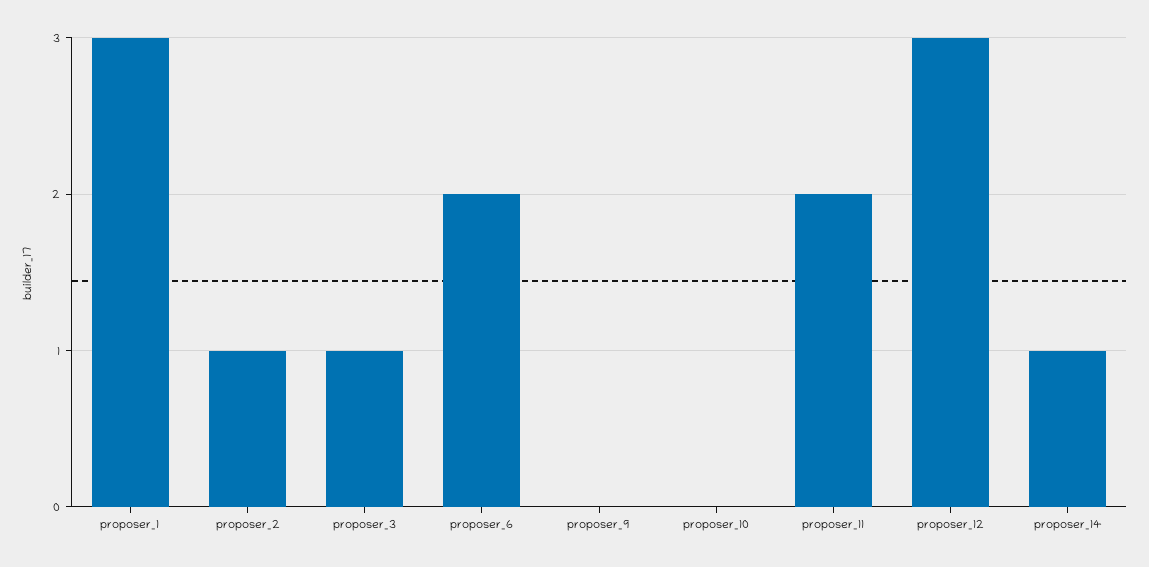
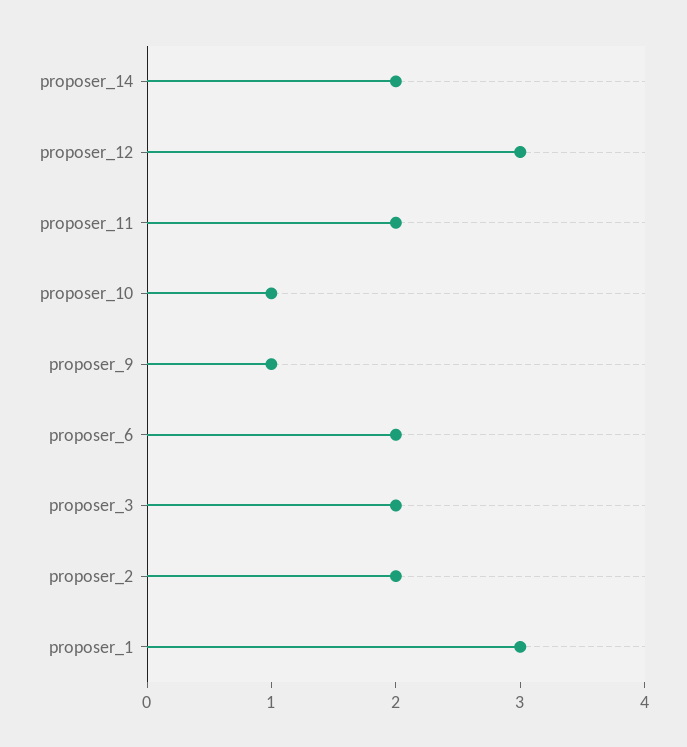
  {
    "proposer_1": 3,
-   "proposer_2": 1,
+   "proposer_2": 2,
-   "proposer_3": 1,
+   "proposer_3": 2,
    "proposer_6": 2,
-   "proposer_9": 0,
+   "proposer_9": 1,
-   "proposer_10": 0,
+   "proposer_10": 1,
    "proposer_11": 2,
    "proposer_12": 3,
-   "proposer_14": 1
+   "proposer_14": 2
  }

